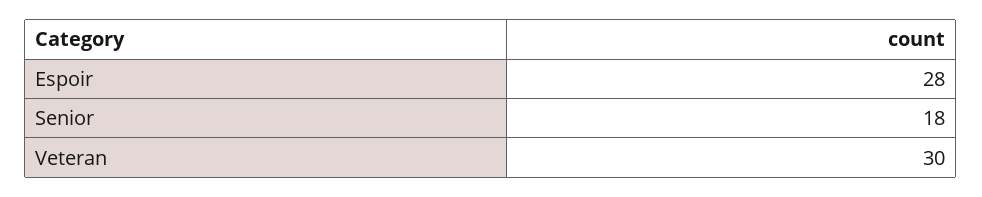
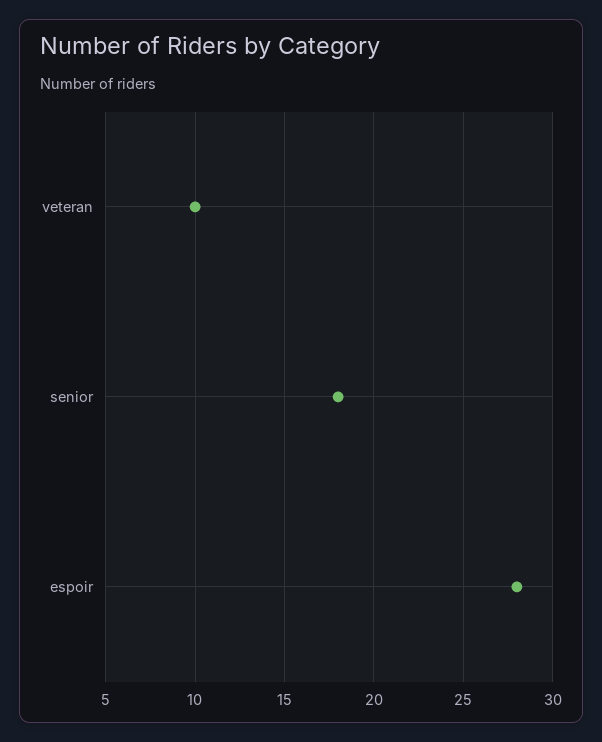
  {
    "Espoir": 28,
    "Senior": 18,
-   "Veteran": 30
+   "Veteran": 10
  }

